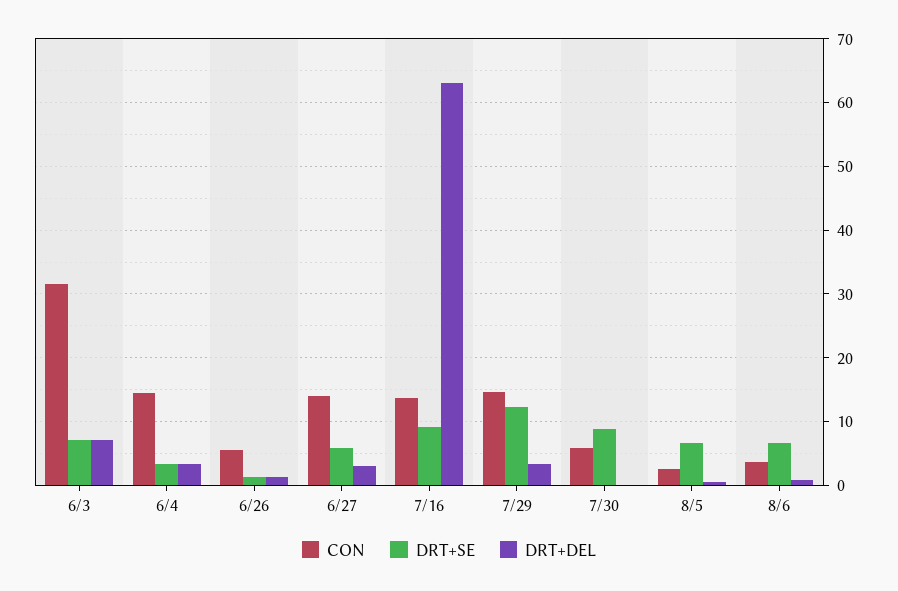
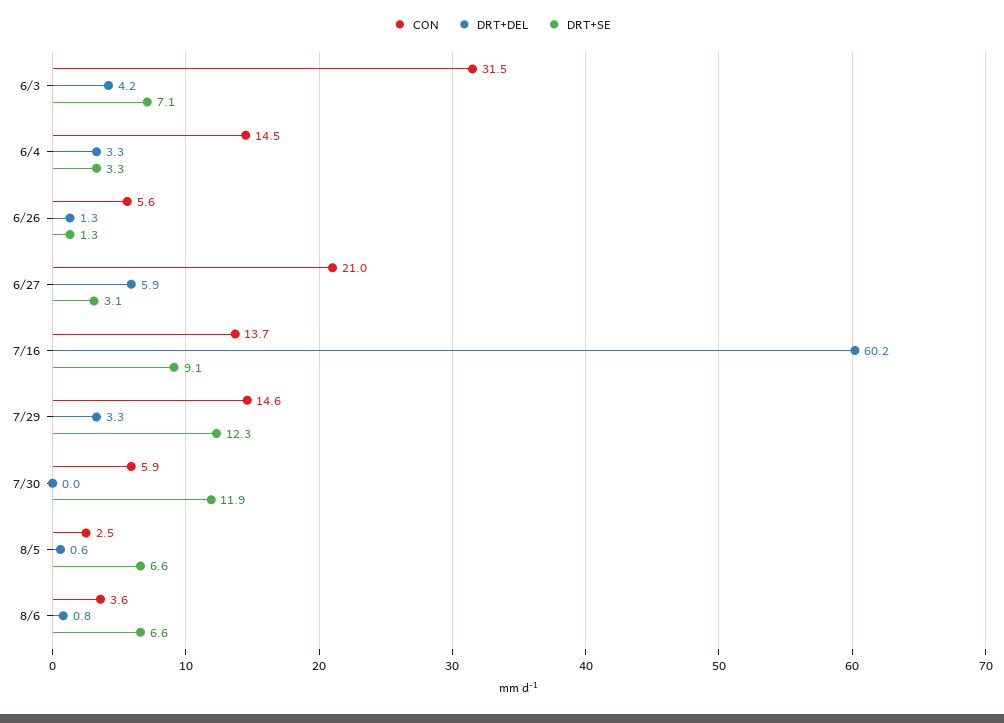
  {
    "CON": {
      "6/3": 31.5,
      "6/4": 14.5,
      "6/26": 5.6,
-     "6/27": 14,
+     "6/27": 21,
      "7/16": 13.7,
      "7/29": 14.6,
      "7/30": 5.9,
      "8/5": 2.5,
      "8/6": 3.6
    },
    "DRT+SE": {
      "6/3": 7.1,
      "6/4": 3.3,
      "6/26": 1.3,
-     "6/27": 6,
+     "6/27": 3.1,
      "7/16": 9.1,
      "7/29": 12.3,
-     "7/30": 9,
+     "7/30": 11.9,
      "8/5": 6.6,
      "8/6": 6.6
    },
    "DRT+DEL": {
-     "6/3": 7,
+     "6/3": 4.2,
      "6/4": 3.3,
      "6/26": 1.3,
-     "6/27": 3,
+     "6/27": 5.9,
-     "7/16": 63,
+     "7/16": 60.2,
      "7/29": 3.3,
      "7/30": 0,
      "8/5": 0.6,
      "8/6": 0.8
    }
  }

